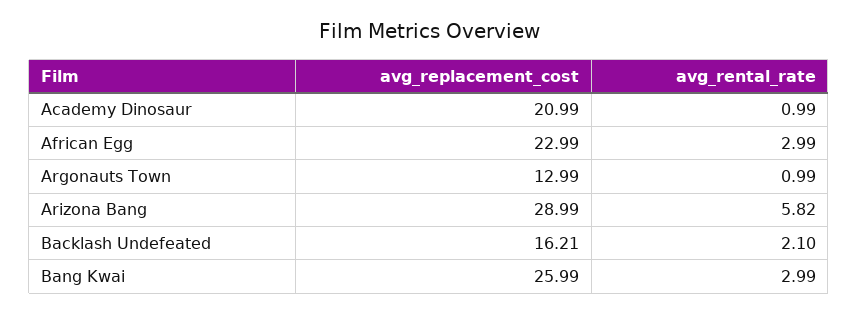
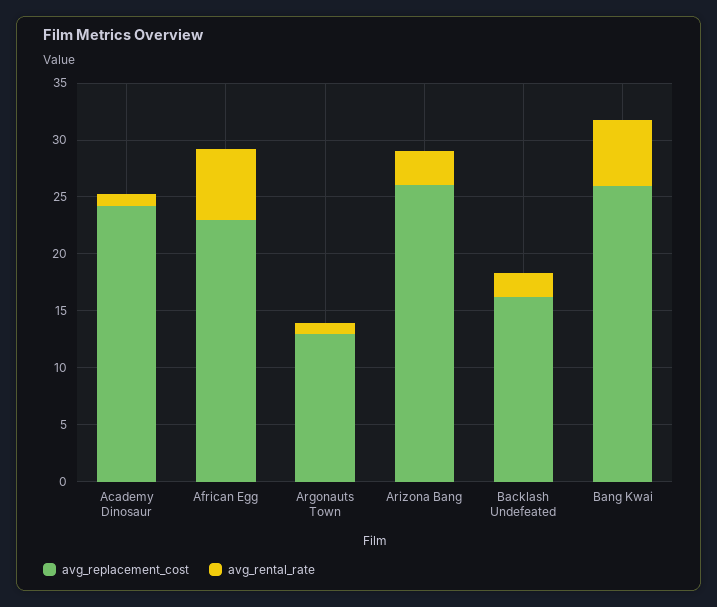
  {
    "avg_replacement_cost": {
-     "Academy Dinosaur": 20.99,
+     "Academy Dinosaur": 24,
      "African Egg": 22.99,
      "Argonauts Town": 12.99,
-     "Arizona Bang": 28.99,
+     "Arizona Bang": 26,
      "Backlash Undefeated": 16.21,
      "Bang Kwai": 25.99
    },
    "avg_rental_rate": {
      "Academy Dinosaur": 0.99,
-     "African Egg": 2.99,
+     "African Egg": 6,
      "Argonauts Town": 0.99,
-     "Arizona Bang": 5.82,
+     "Arizona Bang": 3,
      "Backlash Undefeated": 2.1,
-     "Bang Kwai": 2.99
+     "Bang Kwai": 6
    }
  }

